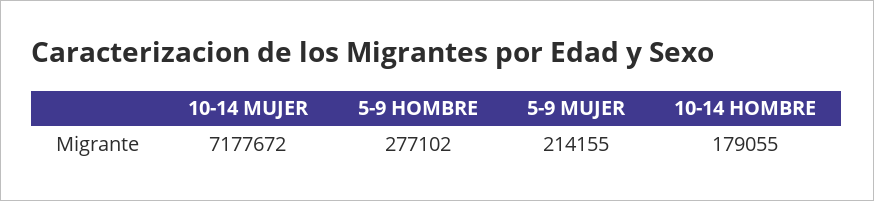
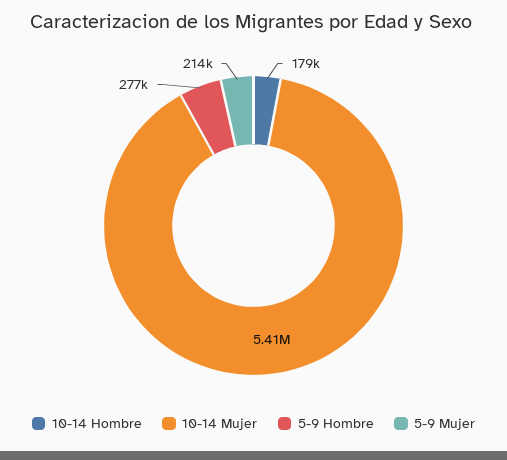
  {
-   "10-14 MUJER": 7177672,
+   "10-14 MUJER": 5410000,
    "5-9 HOMBRE": 277102,
    "5-9 MUJER": 214155,
    "10-14 HOMBRE": 179055
  }

